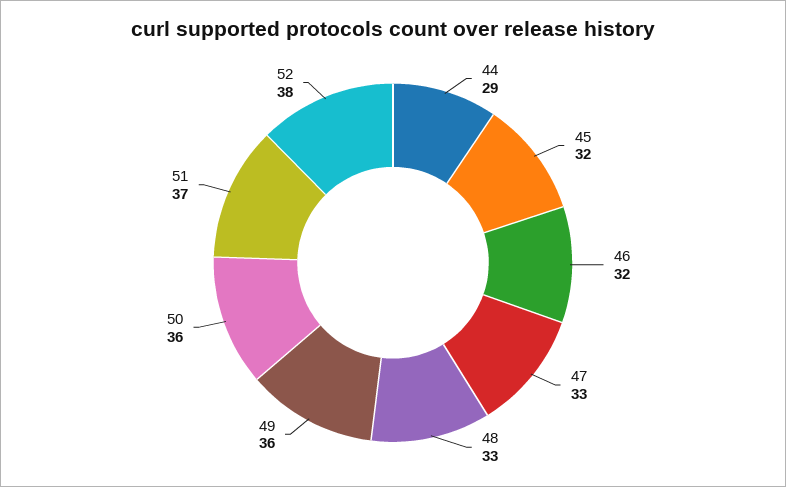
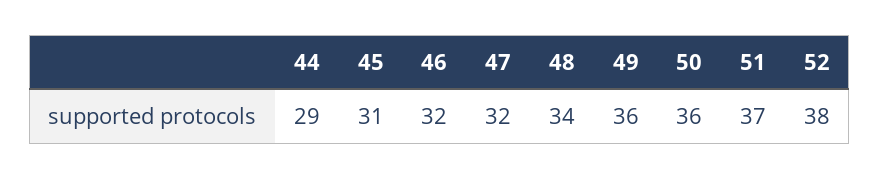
  {
    "44": 29,
-   "45": 32,
+   "45": 31,
    "46": 32,
-   "47": 33,
+   "47": 32,
-   "48": 33,
+   "48": 34,
    "49": 36,
    "50": 36,
    "51": 37,
    "52": 38
  }

